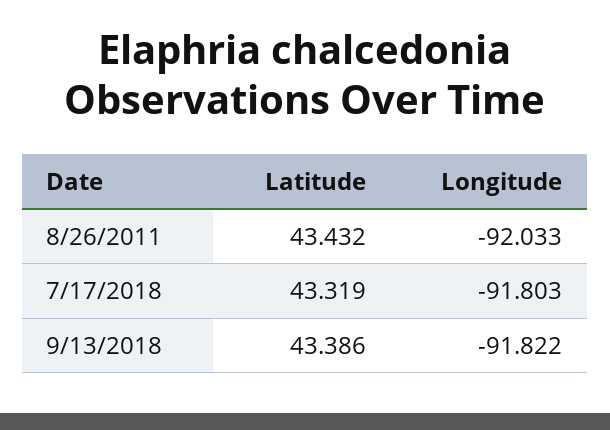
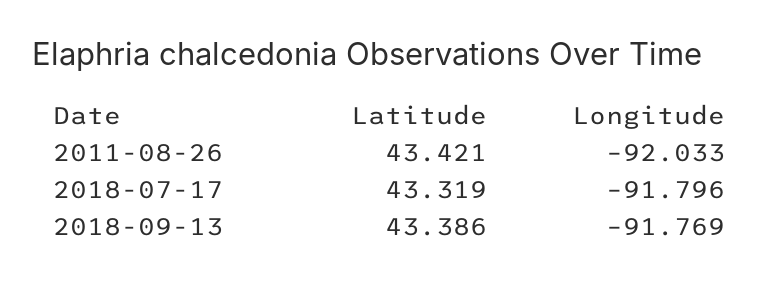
  {
    "Latitude": {
-     "8/26/2011": 43.432,
+     "8/26/2011": 43.421,
      "7/17/2018": 43.319,
      "9/13/2018": 43.386
    },
    "Longitude": {
      "8/26/2011": -92.033,
-     "7/17/2018": -91.803,
+     "7/17/2018": -91.796,
-     "9/13/2018": -91.822
+     "9/13/2018": -91.769
    }
  }

